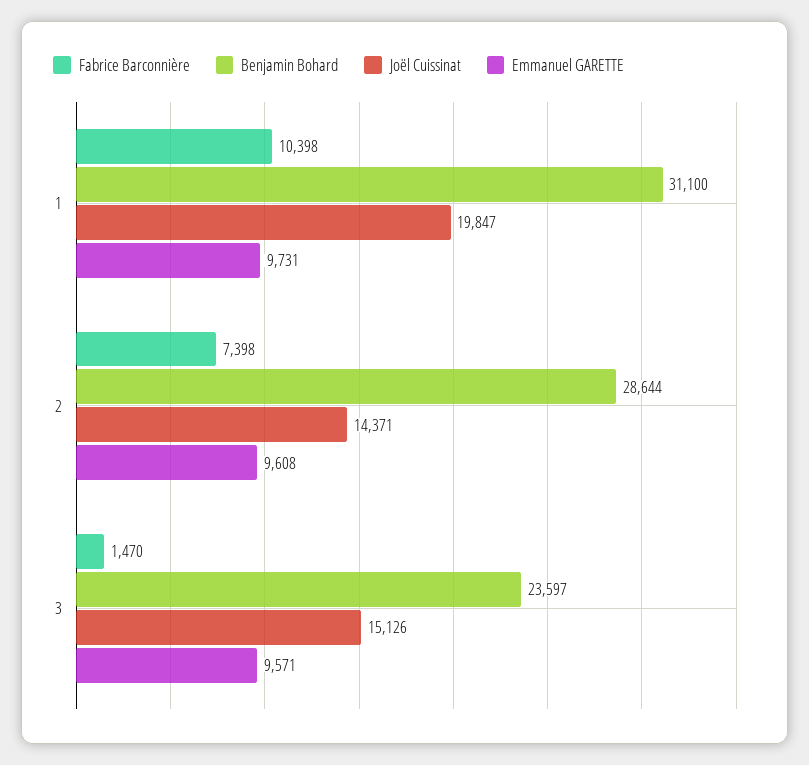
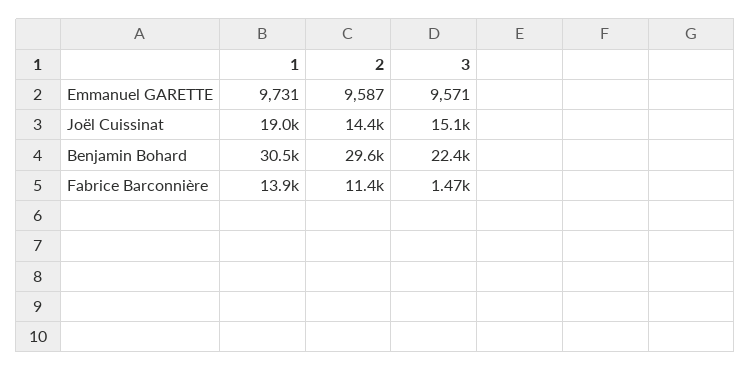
  {
    "Fabrice Barconnière": {
-     "1": 10398,
+     "1": 13900,
-     "2": 7398,
+     "2": 11400,
      "3": 1470
    },
    "Benjamin Bohard": {
-     "1": 31100,
+     "1": 30500,
-     "2": 28644,
+     "2": 29600,
-     "3": 23597
+     "3": 22400
    },
    "Joël Cuissinat": {
-     "1": 19847,
+     "1": 19000,
      "2": 14371,
      "3": 15126
    },
    "Emmanuel GARETTE": {
      "1": 9731,
-     "2": 9608,
+     "2": 9587,
      "3": 9571
    }
  }

